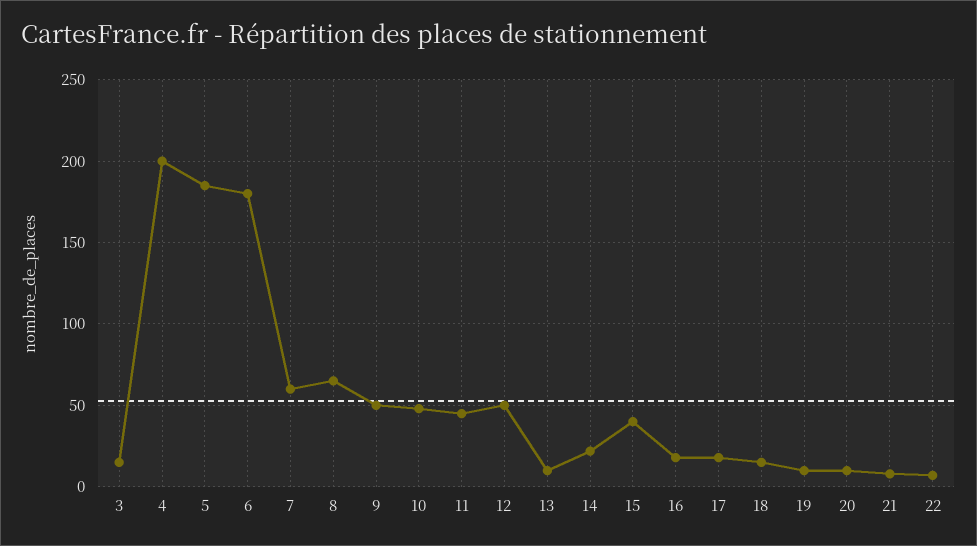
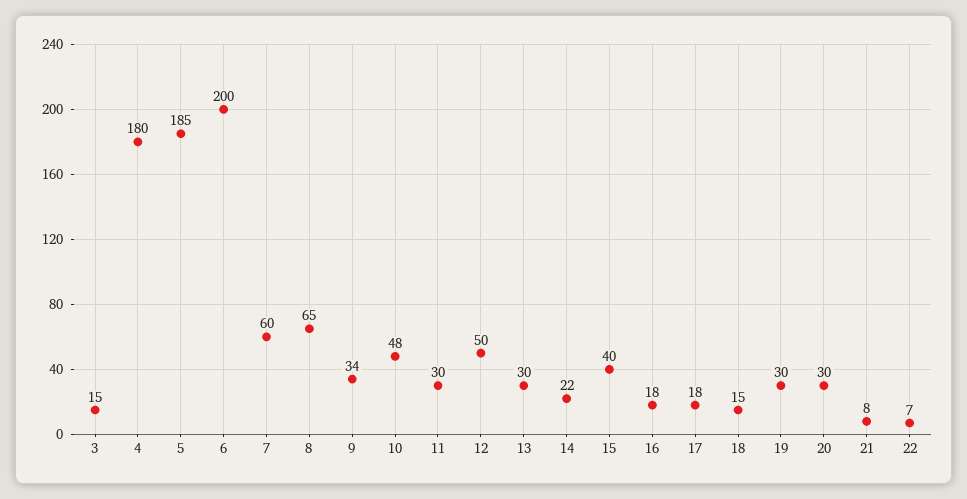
  {
    "3": 15,
-   "4": 200,
+   "4": 180,
    "5": 185,
-   "6": 180,
+   "6": 200,
    "7": 60,
    "8": 65,
-   "9": 50,
+   "9": 34,
    "10": 48,
-   "11": 45,
+   "11": 30,
    "12": 50,
-   "13": 10,
+   "13": 30,
    "14": 22,
    "15": 40,
    "16": 18,
    "17": 18,
    "18": 15,
-   "19": 10,
+   "19": 30,
-   "20": 10,
+   "20": 30,
    "21": 8,
    "22": 7
  }

